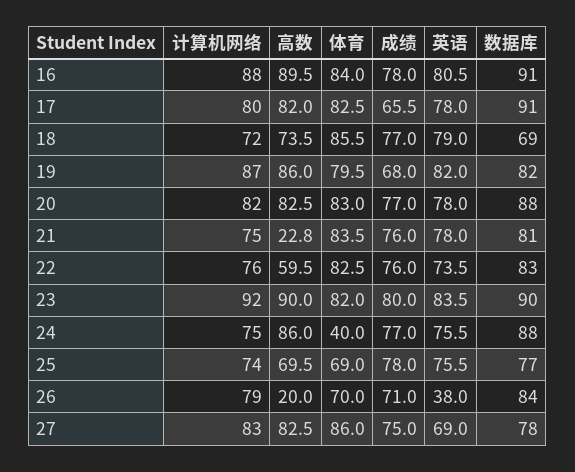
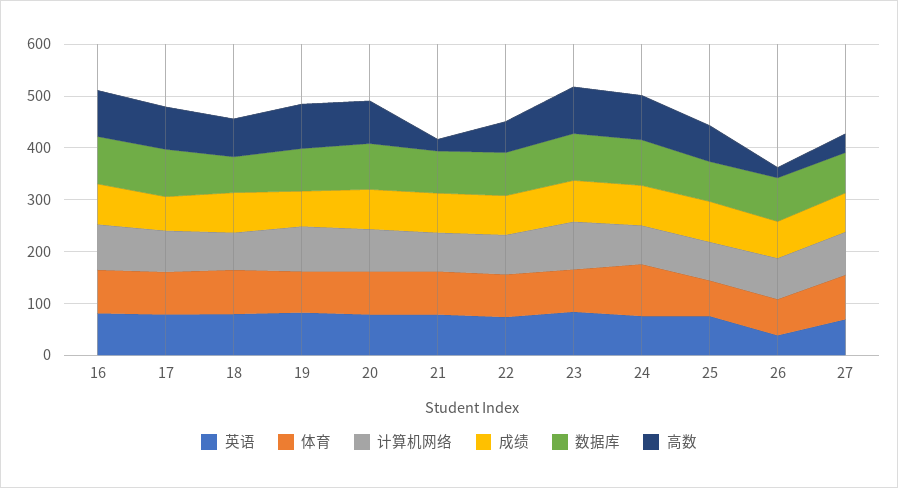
  {
    "计算机网络": {
      "16": 88,
      "17": 80,
      "18": 72,
      "19": 87,
      "20": 82,
      "21": 75,
      "22": 76,
      "23": 92,
      "24": 75,
      "25": 74,
      "26": 79,
      "27": 83
    },
    "高数": {
      "16": 89.5,
      "17": 82,
      "18": 73.5,
      "19": 86,
      "20": 82.5,
      "21": 22.8,
      "22": 59.5,
      "23": 90,
      "24": 86,
      "25": 69.5,
      "26": 20,
-     "27": 82.5
+     "27": 40
    },
    "体育": {
      "16": 84,
      "17": 82.5,
      "18": 85.5,
      "19": 79.5,
      "20": 83,
      "21": 83.5,
      "22": 82.5,
      "23": 82,
-     "24": 40,
+     "24": 100,
      "25": 69,
      "26": 70,
      "27": 86
    },
    "成绩": {
      "16": 78,
      "17": 65.5,
      "18": 77,
      "19": 68,
      "20": 77,
      "21": 76,
      "22": 76,
      "23": 80,
      "24": 77,
      "25": 78,
      "26": 71,
      "27": 75
    },
    "英语": {
      "16": 80.5,
      "17": 78,
      "18": 79,
      "19": 82,
      "20": 78,
      "21": 78,
      "22": 73.5,
      "23": 83.5,
      "24": 75.5,
      "25": 75.5,
      "26": 38,
      "27": 69
    },
    "数据库": {
      "16": 91,
      "17": 91,
      "18": 69,
      "19": 82,
      "20": 88,
      "21": 81,
      "22": 83,
      "23": 90,
      "24": 88,
      "25": 77,
      "26": 84,
      "27": 78
    }
  }

